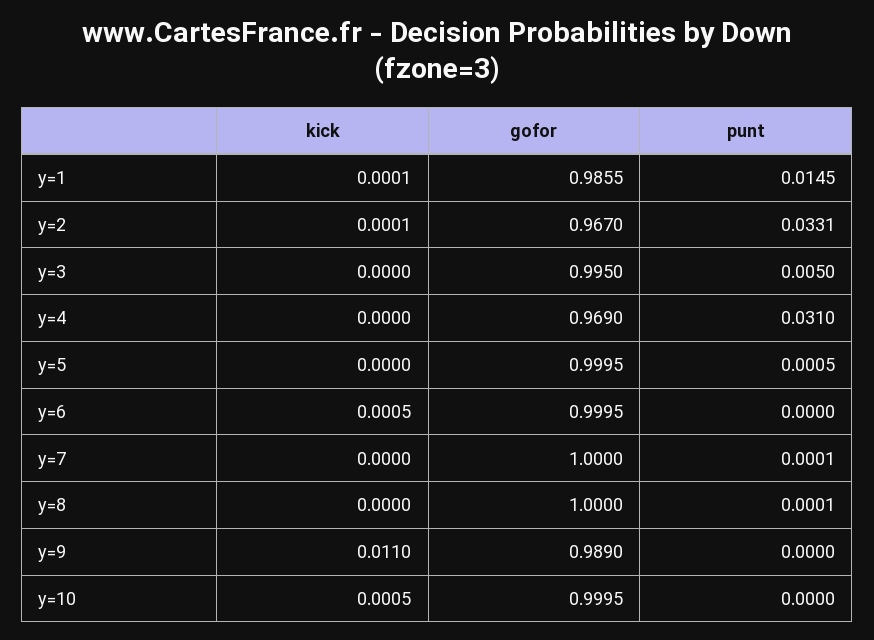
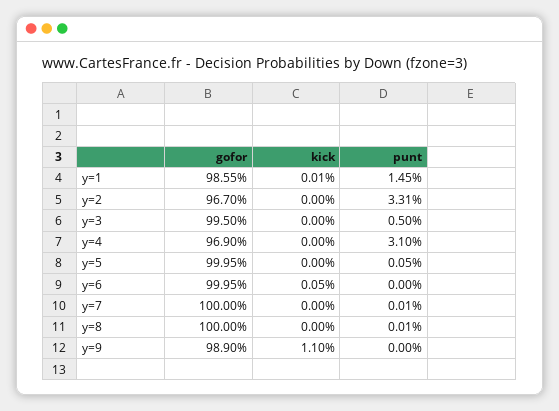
  {
    "kick": {
      "y=1": 0.0001,
-     "y=2": 0.0001,
+     "y=2": 0,
      "y=3": 0,
      "y=4": 0,
      "y=5": 0,
      "y=6": 0.0005,
      "y=7": 0,
      "y=8": 0,
-     "y=9": 0.011,
+     "y=9": 0.011
-     "y=10": 0.0005
    },
    "gofor": {
      "y=1": 0.9855,
      "y=2": 0.967,
      "y=3": 0.995,
      "y=4": 0.969,
      "y=5": 0.9995,
      "y=6": 0.9995,
      "y=7": 1,
      "y=8": 1,
-     "y=9": 0.989,
+     "y=9": 0.989
-     "y=10": 0.9995
    },
    "punt": {
      "y=1": 0.0145,
      "y=2": 0.0331,
      "y=3": 0.005,
      "y=4": 0.031,
      "y=5": 0.0005,
      "y=6": 0,
      "y=7": 0.0001,
      "y=8": 0.0001,
-     "y=9": 0,
+     "y=9": 0
-     "y=10": 0
    }
  }

